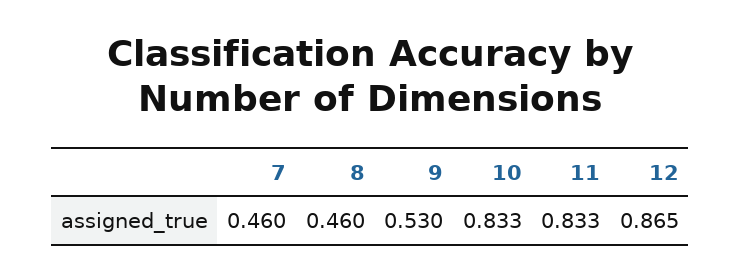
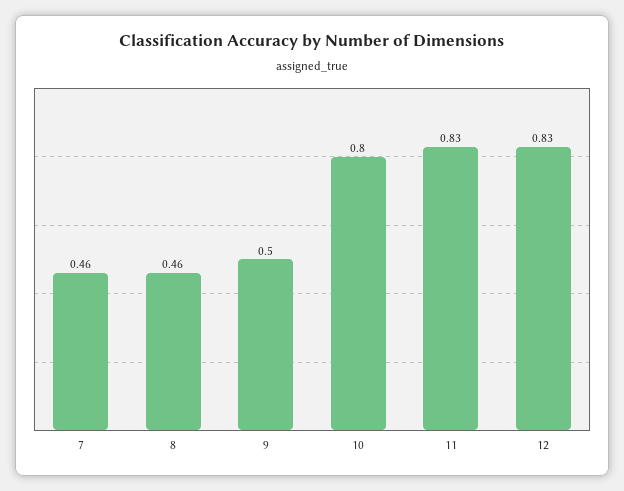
  {
    "7": 0.46,
    "8": 0.46,
-   "9": 0.53,
+   "9": 0.5,
-   "10": 0.833,
+   "10": 0.8,
    "11": 0.833,
-   "12": 0.865
+   "12": 0.83
  }

